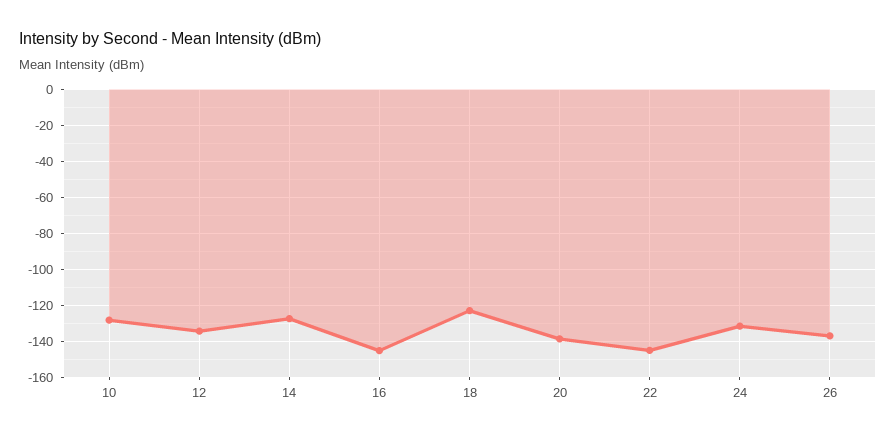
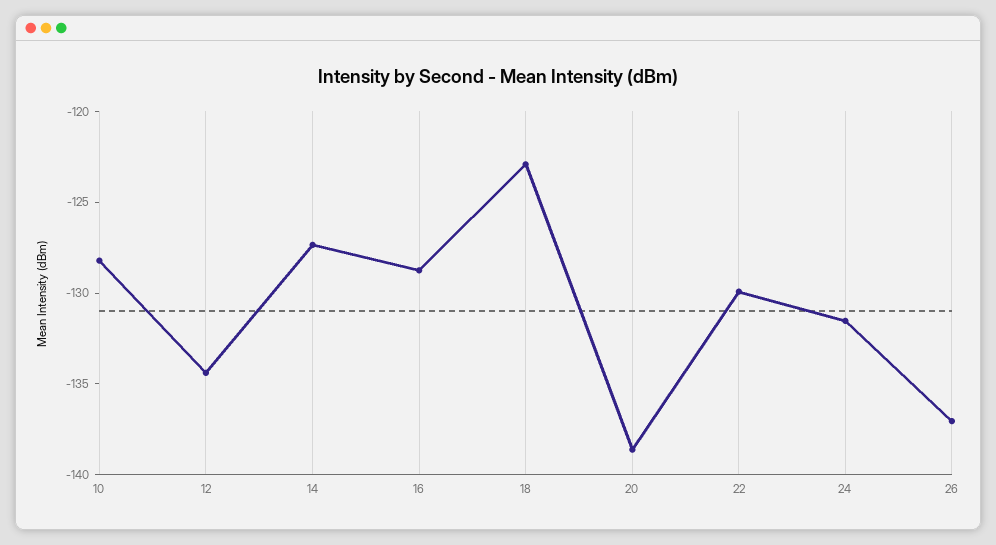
  {
    "10": -128,
    "12": -134,
    "14": -127,
-   "16": -145,
+   "16": -129,
    "18": -123,
    "20": -139,
-   "22": -145,
+   "22": -130,
    "24": -132,
    "26": -137
  }

